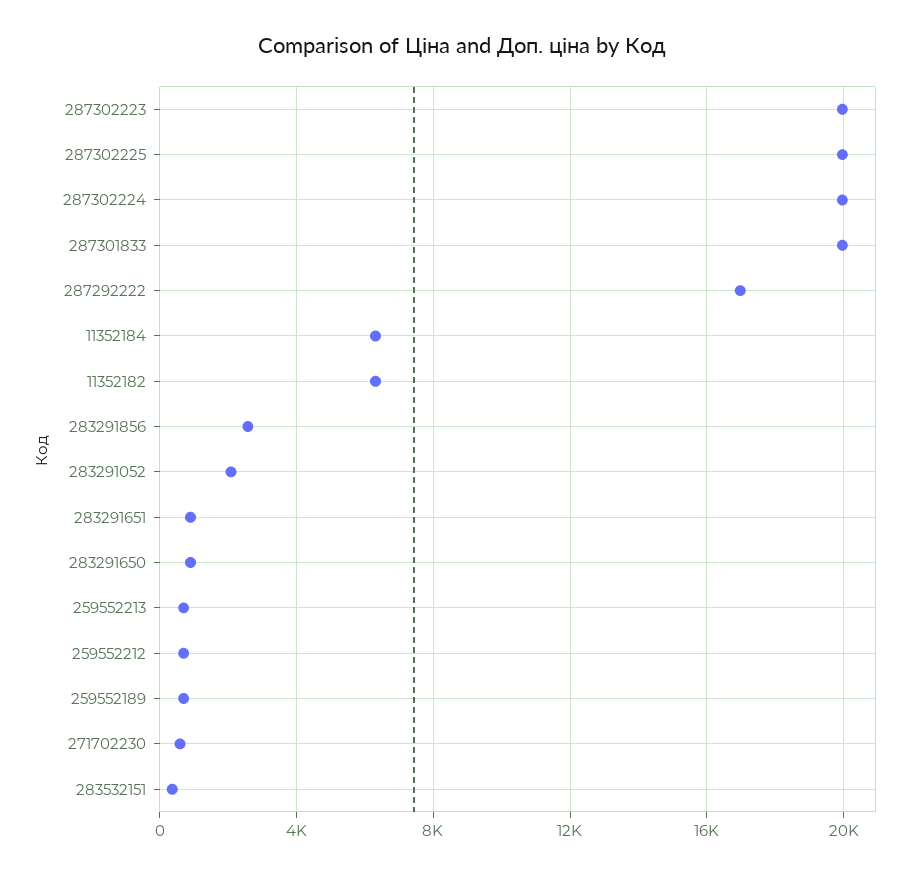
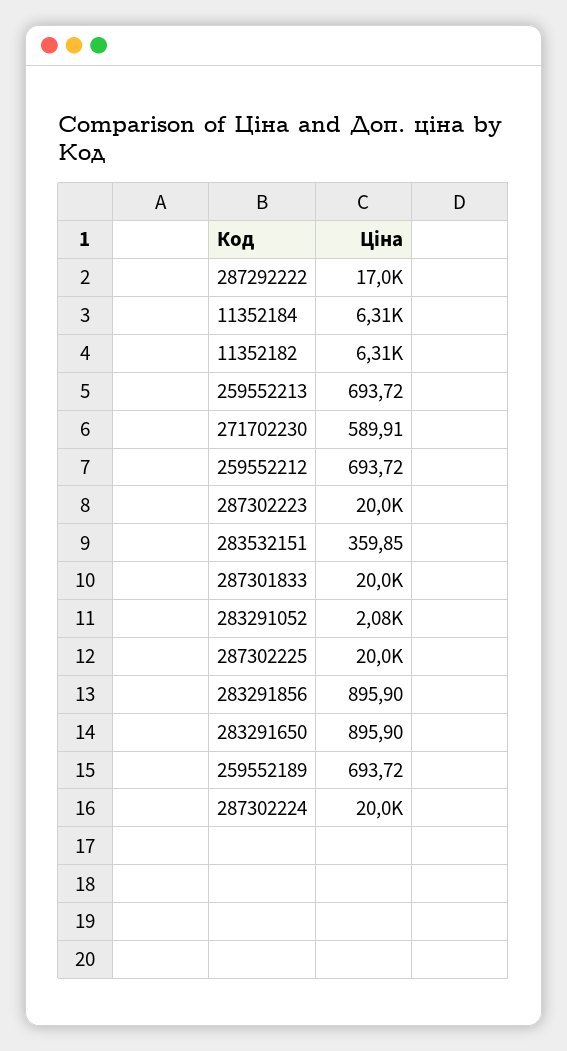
  {
    "287302223": 20000,
    "287302225": 20000,
    "287302224": 20000,
    "287301833": 20000,
    "287292222": 17000,
    "11352184": 6310,
    "11352182": 6310,
-   "283291856": 2500,
+   "283291856": 895.9,
    "283291052": 2080,
-   "283291651": 1000,
    "283291650": 895.9,
    "259552213": 693.72,
    "259552212": 693.72,
    "259552189": 693.72,
    "271702230": 589.91,
    "283532151": 359.85
  }

